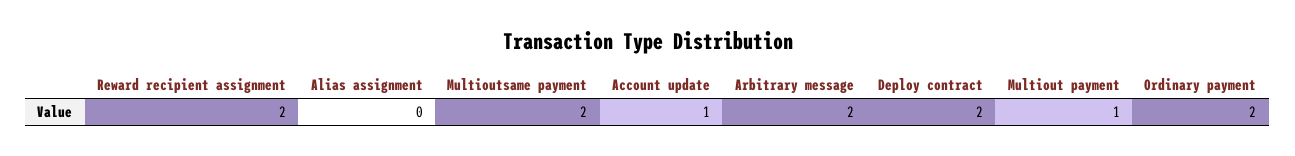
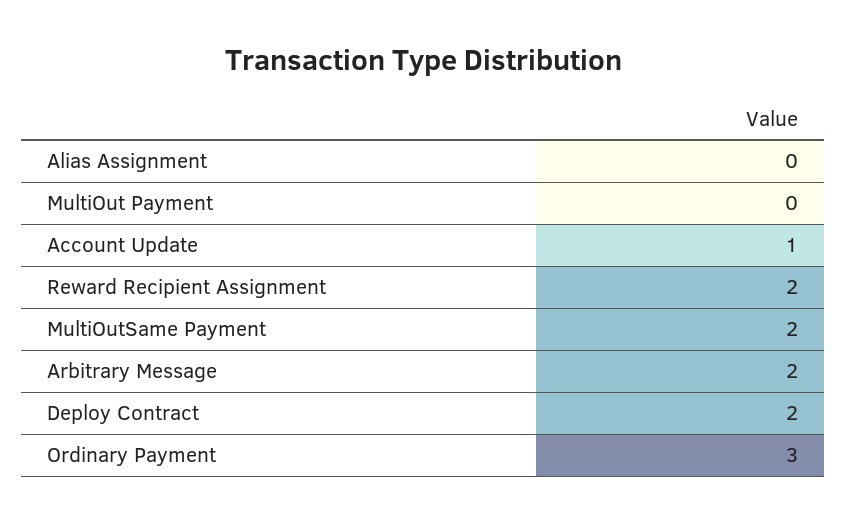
  {
    "Reward recipient assignment": 2,
    "Alias assignment": 0,
    "Multioutsame payment": 2,
    "Account update": 1,
    "Arbitrary message": 2,
    "Deploy contract": 2,
-   "Multiout payment": 1,
+   "Multiout payment": 0,
-   "Ordinary payment": 2
+   "Ordinary payment": 3
  }

